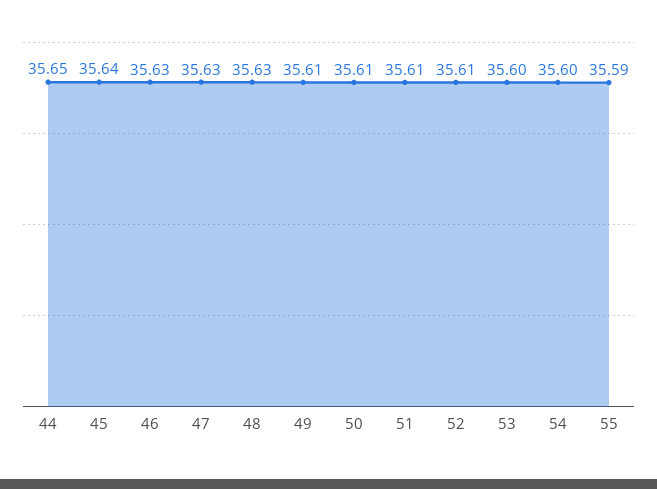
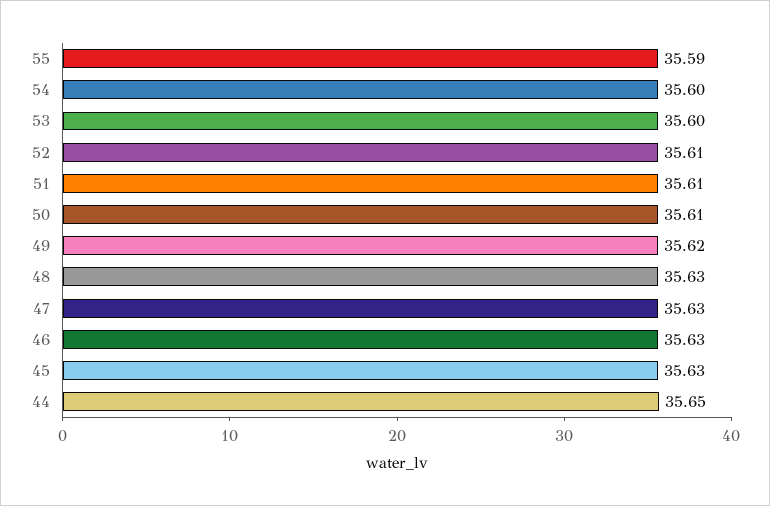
  {
    "44": 35.65,
-   "45": 35.64,
+   "45": 35.63,
    "46": 35.63,
    "47": 35.63,
    "48": 35.63,
-   "49": 35.61,
+   "49": 35.62,
    "50": 35.61,
    "51": 35.61,
    "52": 35.61,
    "53": 35.6,
    "54": 35.6,
    "55": 35.59
  }

